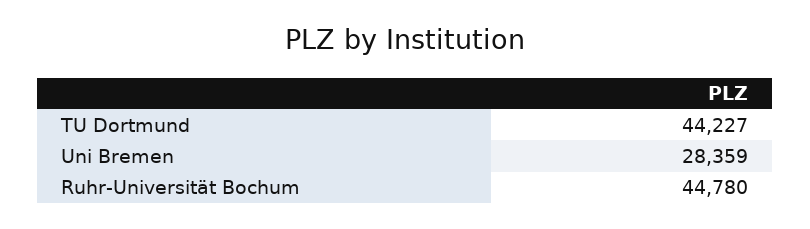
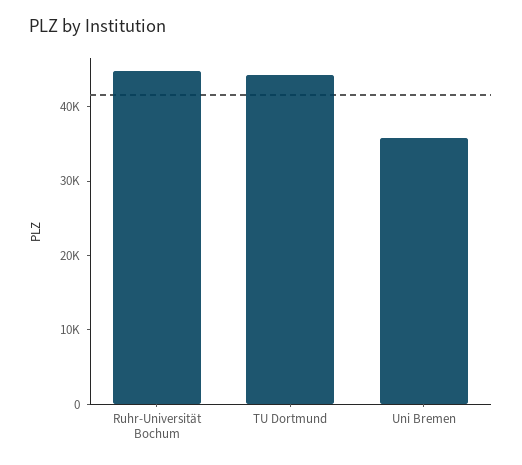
  {
    "TU Dortmund": 44227,
-   "Uni Bremen": 28359,
+   "Uni Bremen": 36000,
    "Ruhr-Universität Bochum": 44780
  }

